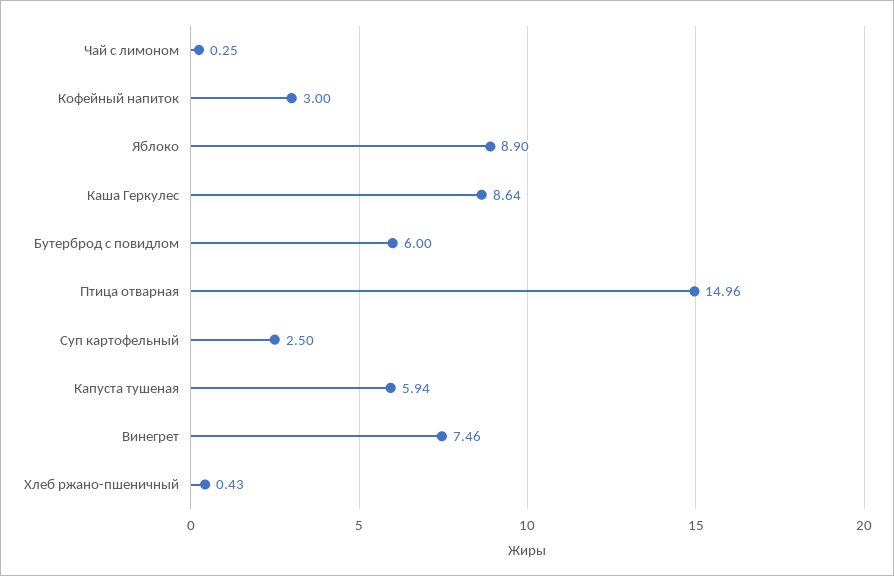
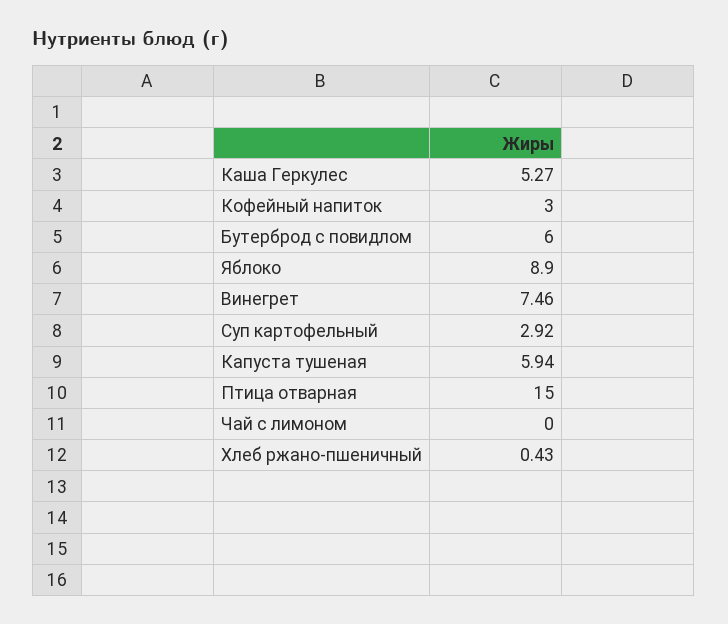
  {
-   "Чай с лимоном": 0.25,
+   "Чай с лимоном": 0,
    "Кофейный напиток": 3,
    "Яблоко": 8.9,
-   "Каша Геркулес": 8.64,
+   "Каша Геркулес": 5.27,
    "Бутерброд с повидлом": 6,
-   "Птица отварная": 14.96,
+   "Птица отварная": 15,
-   "Суп картофельный": 2.5,
+   "Суп картофельный": 2.92,
    "Капуста тушеная": 5.94,
    "Винегрет": 7.46,
    "Хлеб ржано-пшеничный": 0.43
  }

